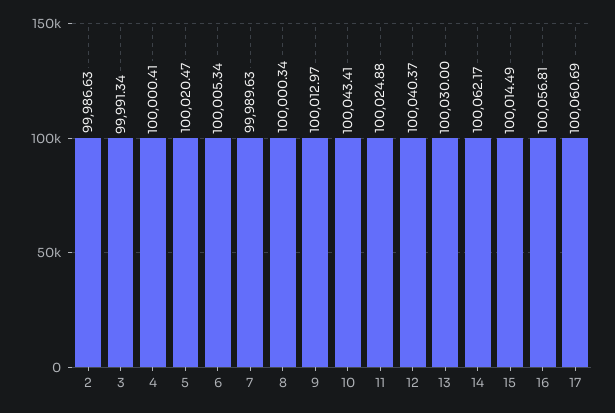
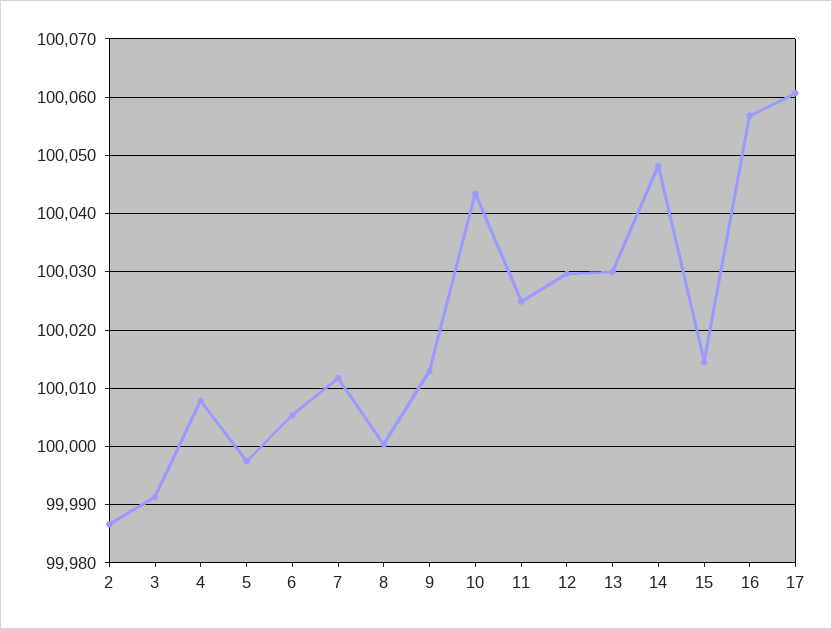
  {
    "2": 99986.63,
    "3": 99991.34,
-   "4": 100000.41,
+   "4": 100008,
-   "5": 100020.47,
+   "5": 99998,
    "6": 100005.34,
-   "7": 99989.63,
+   "7": 100012,
    "8": 100000.34,
    "9": 100012.97,
    "10": 100043.41,
    "11": 100024.88,
-   "12": 100040.37,
+   "12": 100030,
    "13": 100030,
-   "14": 100062.17,
+   "14": 100048,
    "15": 100014.49,
    "16": 100056.81,
    "17": 100060.69
  }

